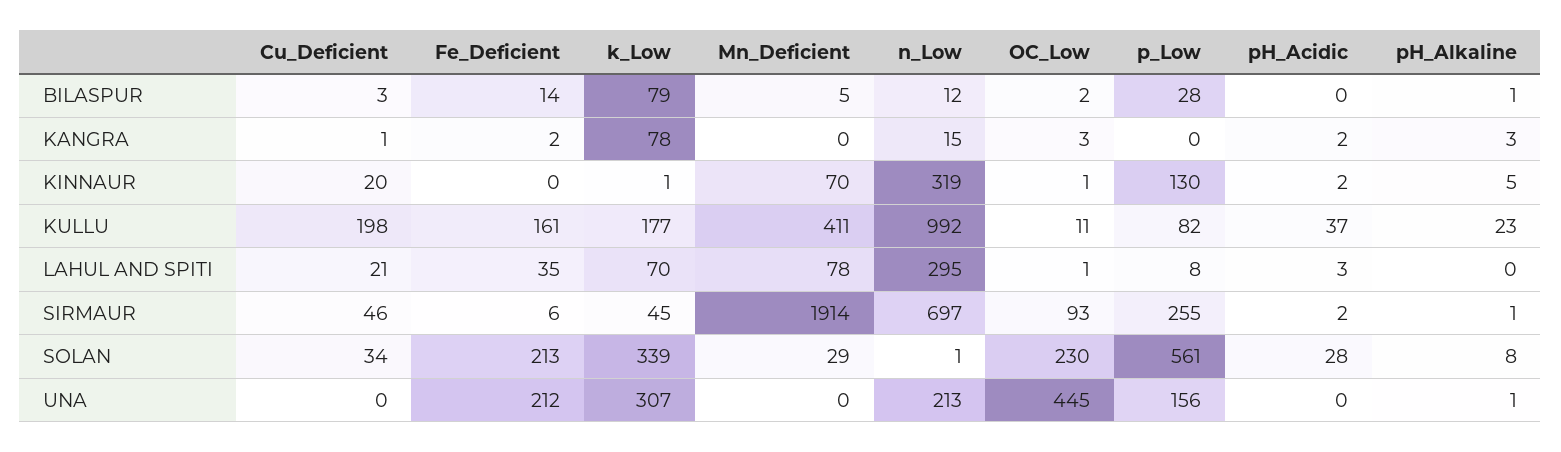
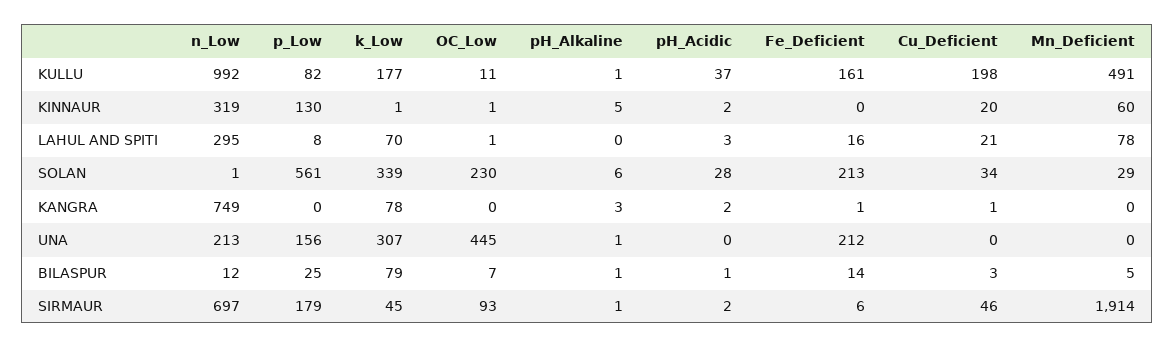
  {
    "Cu_Deficient": {
      "BILASPUR": 3,
      "KANGRA": 1,
      "KINNAUR": 20,
      "KULLU": 198,
      "LAHUL AND SPITI": 21,
      "SIRMAUR": 46,
      "SOLAN": 34,
      "UNA": 0
    },
    "Fe_Deficient": {
      "BILASPUR": 14,
-     "KANGRA": 2,
+     "KANGRA": 1,
      "KINNAUR": 0,
      "KULLU": 161,
-     "LAHUL AND SPITI": 35,
+     "LAHUL AND SPITI": 16,
      "SIRMAUR": 6,
      "SOLAN": 213,
      "UNA": 212
    },
    "k_Low": {
      "BILASPUR": 79,
      "KANGRA": 78,
      "KINNAUR": 1,
      "KULLU": 177,
      "LAHUL AND SPITI": 70,
      "SIRMAUR": 45,
      "SOLAN": 339,
      "UNA": 307
    },
    "Mn_Deficient": {
      "BILASPUR": 5,
      "KANGRA": 0,
-     "KINNAUR": 70,
+     "KINNAUR": 60,
-     "KULLU": 411,
+     "KULLU": 491,
      "LAHUL AND SPITI": 78,
      "SIRMAUR": 1914,
      "SOLAN": 29,
      "UNA": 0
    },
    "n_Low": {
      "BILASPUR": 12,
-     "KANGRA": 15,
+     "KANGRA": 749,
      "KINNAUR": 319,
      "KULLU": 992,
      "LAHUL AND SPITI": 295,
      "SIRMAUR": 697,
      "SOLAN": 1,
      "UNA": 213
    },
    "OC_Low": {
-     "BILASPUR": 2,
+     "BILASPUR": 7,
-     "KANGRA": 3,
+     "KANGRA": 0,
      "KINNAUR": 1,
      "KULLU": 11,
      "LAHUL AND SPITI": 1,
      "SIRMAUR": 93,
      "SOLAN": 230,
      "UNA": 445
    },
    "p_Low": {
-     "BILASPUR": 28,
+     "BILASPUR": 25,
      "KANGRA": 0,
      "KINNAUR": 130,
      "KULLU": 82,
      "LAHUL AND SPITI": 8,
-     "SIRMAUR": 255,
+     "SIRMAUR": 179,
      "SOLAN": 561,
      "UNA": 156
    },
    "pH_Acidic": {
-     "BILASPUR": 0,
+     "BILASPUR": 1,
      "KANGRA": 2,
      "KINNAUR": 2,
      "KULLU": 37,
      "LAHUL AND SPITI": 3,
      "SIRMAUR": 2,
      "SOLAN": 28,
      "UNA": 0
    },
    "pH_Alkaline": {
      "BILASPUR": 1,
      "KANGRA": 3,
      "KINNAUR": 5,
-     "KULLU": 23,
+     "KULLU": 1,
      "LAHUL AND SPITI": 0,
      "SIRMAUR": 1,
-     "SOLAN": 8,
+     "SOLAN": 6,
      "UNA": 1
    }
  }

